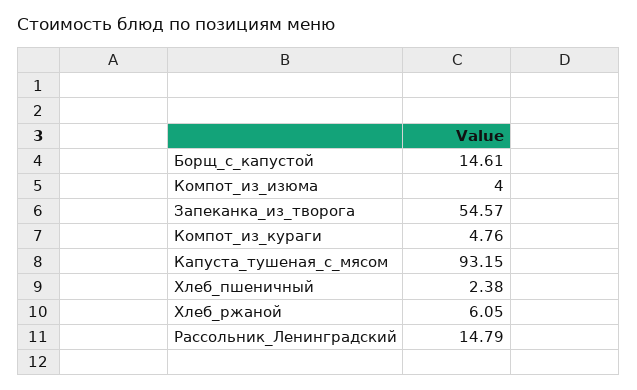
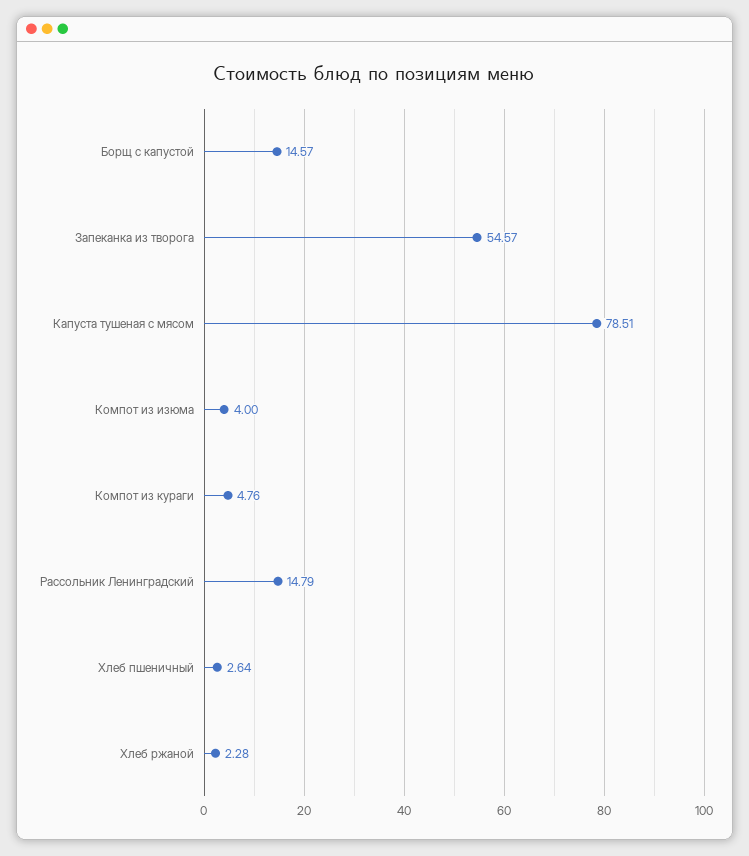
  {
-   "Борщ_с_капустой": 14.61,
+   "Борщ_с_капустой": 14.57,
    "Компот_из_изюма": 4,
    "Запеканка_из_творога": 54.57,
    "Компот_из_кураги": 4.76,
-   "Капуста_тушеная_с_мясом": 93.15,
+   "Капуста_тушеная_с_мясом": 78.51,
-   "Хлеб_пшеничный": 2.38,
+   "Хлеб_пшеничный": 2.64,
-   "Хлеб_ржаной": 6.05,
+   "Хлеб_ржаной": 2.28,
    "Рассольник_Ленинградский": 14.79
  }

